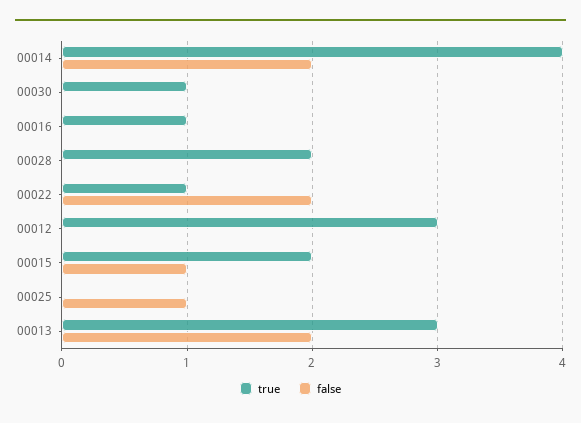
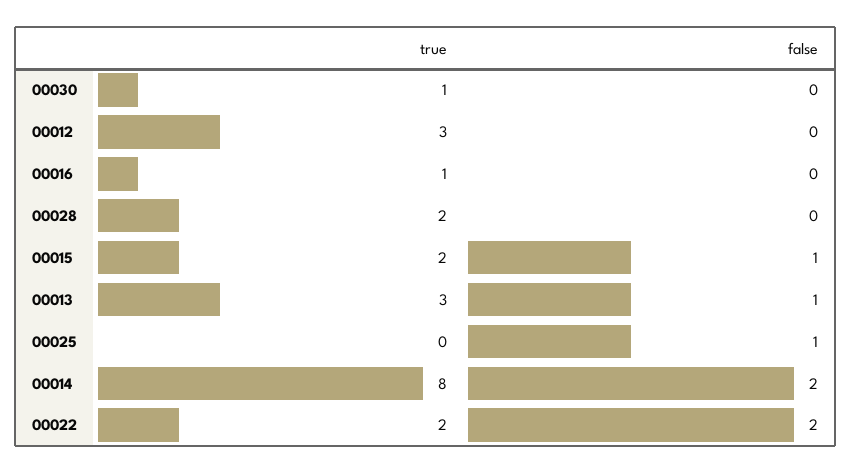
  {
    "true": {
-     "00014": 4,
+     "00014": 8,
      "00030": 1,
      "00016": 1,
      "00028": 2,
-     "00022": 1,
+     "00022": 2,
      "00012": 3,
      "00015": 2,
      "00025": 0,
      "00013": 3
    },
    "false": {
      "00014": 2,
      "00030": 0,
      "00016": 0,
      "00028": 0,
      "00022": 2,
      "00012": 0,
      "00015": 1,
      "00025": 1,
-     "00013": 2
+     "00013": 1
    }
  }

